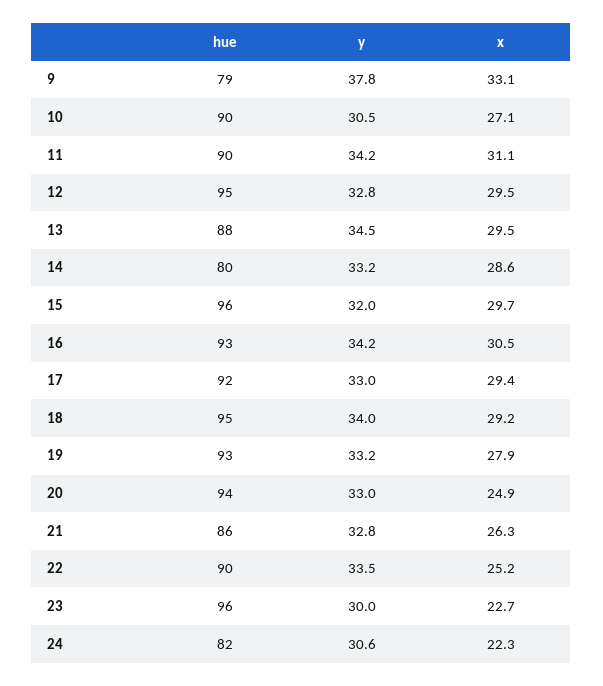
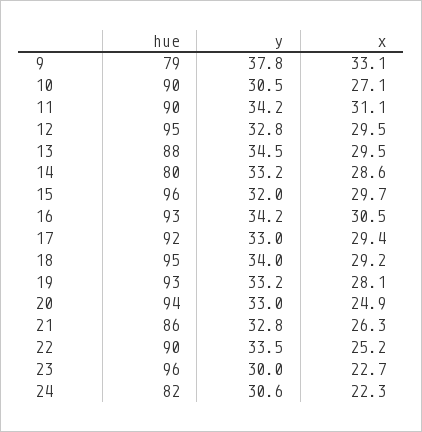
  {
    "hue": {
      "9": 79,
      "10": 90,
      "11": 90,
      "12": 95,
      "13": 88,
      "14": 80,
      "15": 96,
      "16": 93,
      "17": 92,
      "18": 95,
      "19": 93,
      "20": 94,
      "21": 86,
      "22": 90,
      "23": 96,
      "24": 82
    },
    "y": {
      "9": 37.8,
      "10": 30.5,
      "11": 34.2,
      "12": 32.8,
      "13": 34.5,
      "14": 33.2,
      "15": 32,
      "16": 34.2,
      "17": 33,
      "18": 34,
      "19": 33.2,
      "20": 33,
      "21": 32.8,
      "22": 33.5,
      "23": 30,
      "24": 30.6
    },
    "x": {
      "9": 33.1,
      "10": 27.1,
      "11": 31.1,
      "12": 29.5,
      "13": 29.5,
      "14": 28.6,
      "15": 29.7,
      "16": 30.5,
      "17": 29.4,
      "18": 29.2,
-     "19": 27.9,
+     "19": 28.1,
      "20": 24.9,
      "21": 26.3,
      "22": 25.2,
      "23": 22.7,
      "24": 22.3
    }
  }

